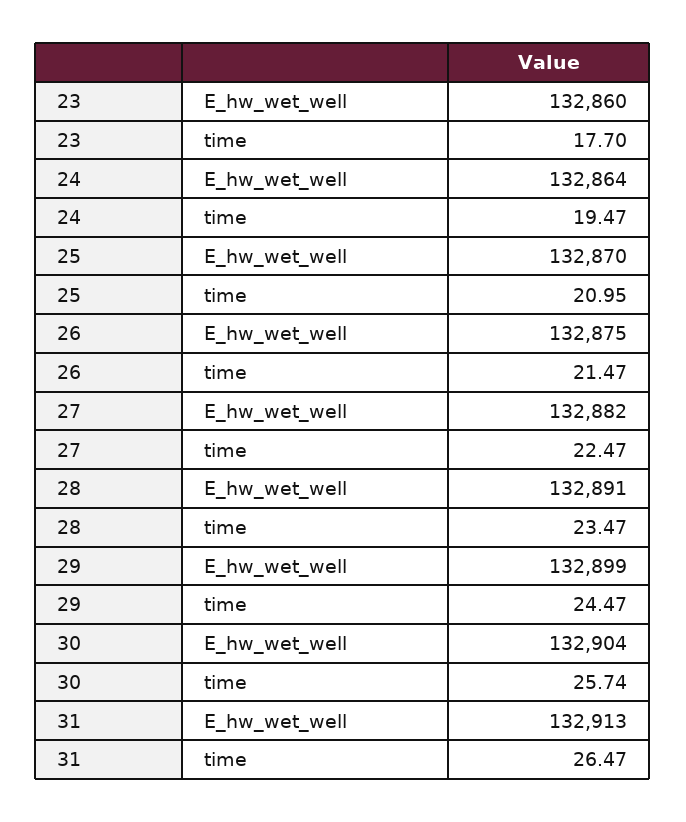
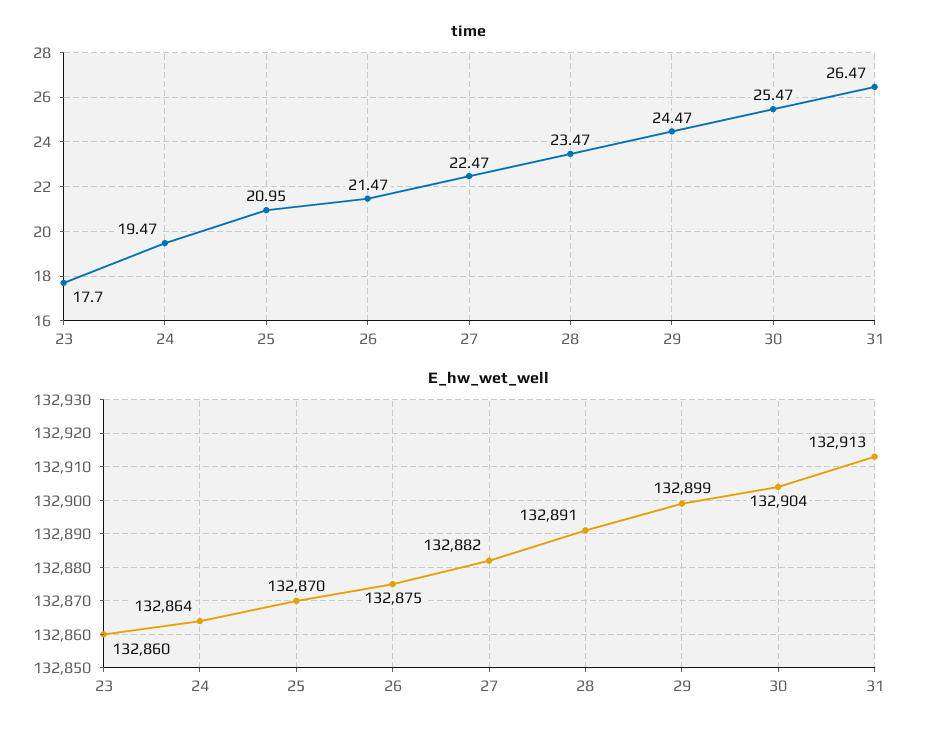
  {
    "E_hw_wet_well": {
      "23": 132860,
      "24": 132864,
      "25": 132870,
      "26": 132875,
      "27": 132882,
      "28": 132891,
      "29": 132899,
      "30": 132904,
      "31": 132913
    },
    "time": {
      "23": 17.7,
      "24": 19.47,
      "25": 20.95,
      "26": 21.47,
      "27": 22.47,
      "28": 23.47,
      "29": 24.47,
-     "30": 25.74,
+     "30": 25.47,
      "31": 26.47
    }
  }

